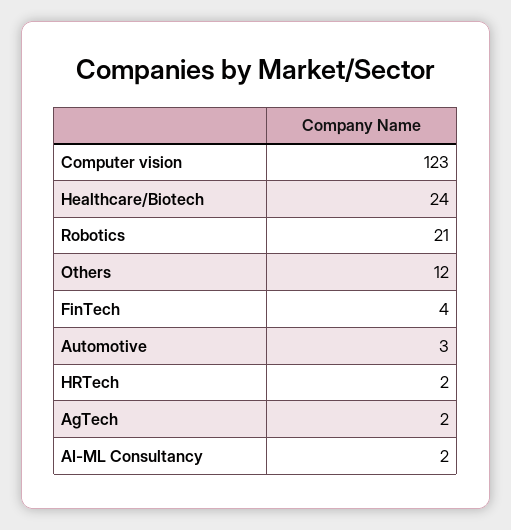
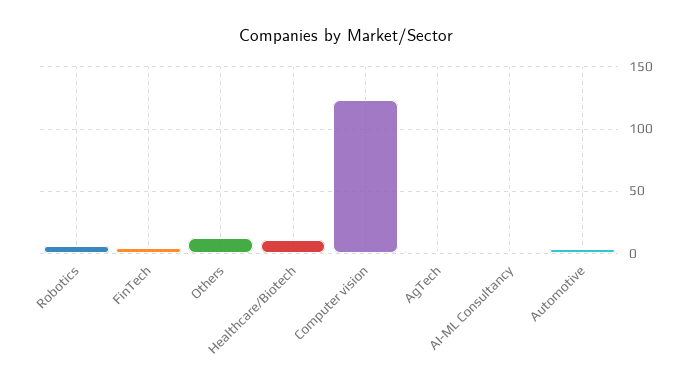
  {
    "Computer vision": 123,
-   "Healthcare/Biotech": 24,
+   "Healthcare/Biotech": 10,
-   "Robotics": 21,
+   "Robotics": 5,
    "Others": 12,
    "FinTech": 4,
    "Automotive": 3,
-   "HRTech": 2,
    "AgTech": 2,
    "AI-ML Consultancy": 2
  }

